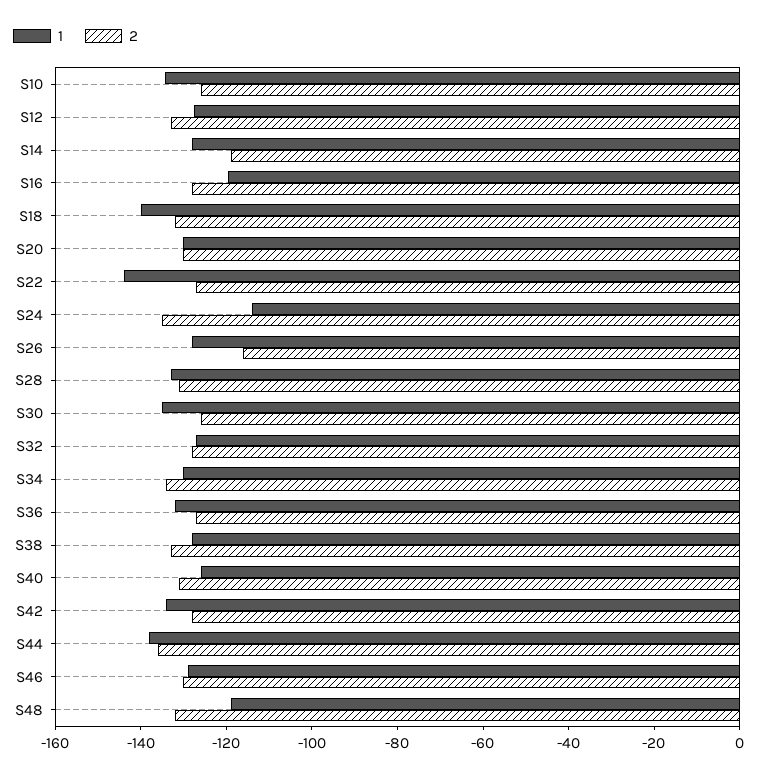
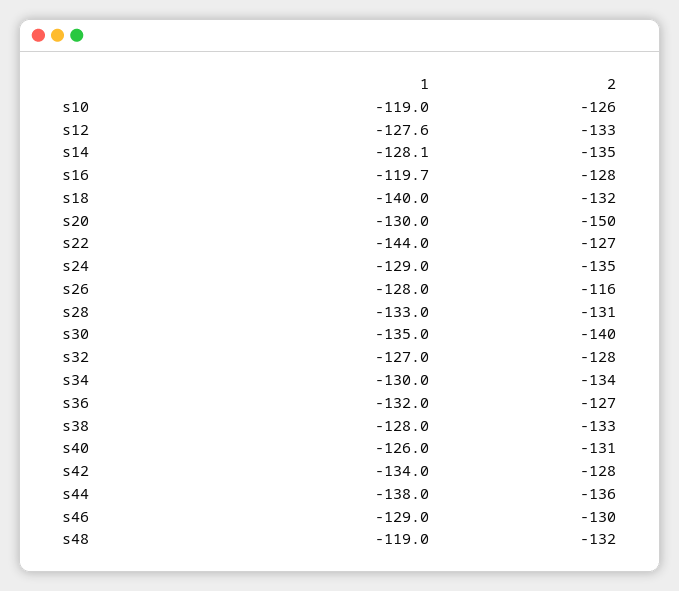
  {
    "1": {
-     "S10": -135,
+     "S10": -119,
      "S12": -127.6,
      "S14": -128.1,
      "S16": -119.7,
      "S18": -140,
      "S20": -130,
      "S22": -144,
-     "S24": -115,
+     "S24": -129,
      "S26": -128,
      "S28": -133,
      "S30": -135,
      "S32": -127,
      "S34": -130,
      "S36": -132,
      "S38": -128,
      "S40": -126,
      "S42": -134,
      "S44": -138,
      "S46": -129,
      "S48": -119
    },
    "2": {
      "S10": -126,
      "S12": -133,
-     "S14": -120,
+     "S14": -135,
      "S16": -128,
      "S18": -132,
-     "S20": -130,
+     "S20": -150,
      "S22": -127,
      "S24": -135,
      "S26": -116,
      "S28": -131,
-     "S30": -125,
+     "S30": -140,
      "S32": -128,
      "S34": -134,
      "S36": -127,
      "S38": -133,
      "S40": -131,
      "S42": -128,
      "S44": -136,
      "S46": -130,
      "S48": -132
    }
  }

